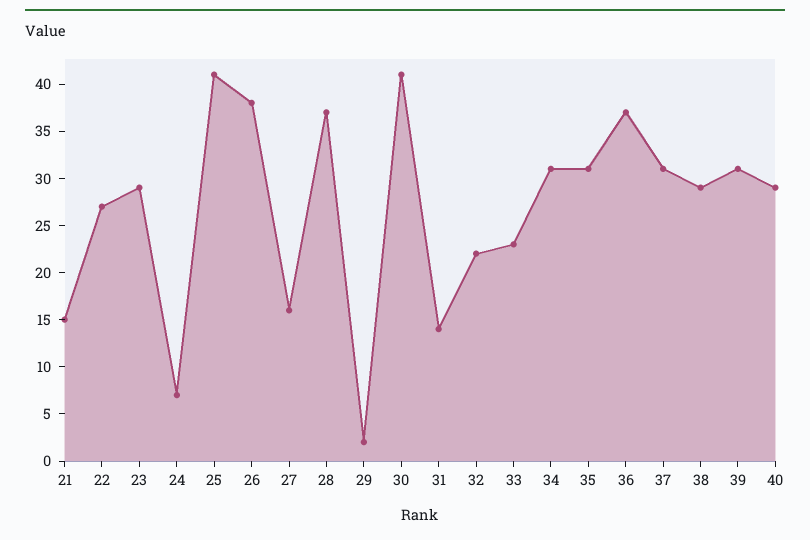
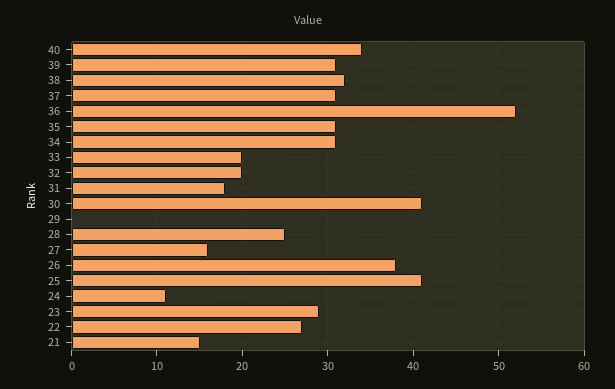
  {
    "21": 15,
    "22": 27,
    "23": 29,
-   "24": 7,
+   "24": 11,
    "25": 41,
    "26": 38,
    "27": 16,
-   "28": 37,
+   "28": 25,
-   "29": 2,
+   "29": 0,
    "30": 41,
-   "31": 14,
+   "31": 18,
-   "32": 22,
+   "32": 20,
-   "33": 23,
+   "33": 20,
    "34": 31,
    "35": 31,
-   "36": 37,
+   "36": 52,
    "37": 31,
-   "38": 29,
+   "38": 32,
    "39": 31,
-   "40": 29
+   "40": 34
  }

